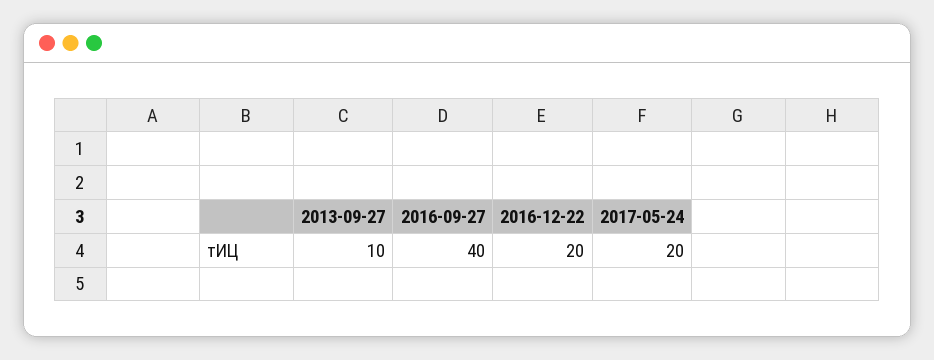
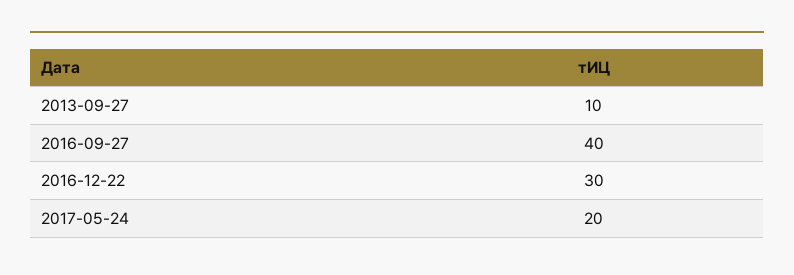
  {
    "2013-09-27": 10,
    "2016-09-27": 40,
-   "2016-12-22": 20,
+   "2016-12-22": 30,
    "2017-05-24": 20
  }

